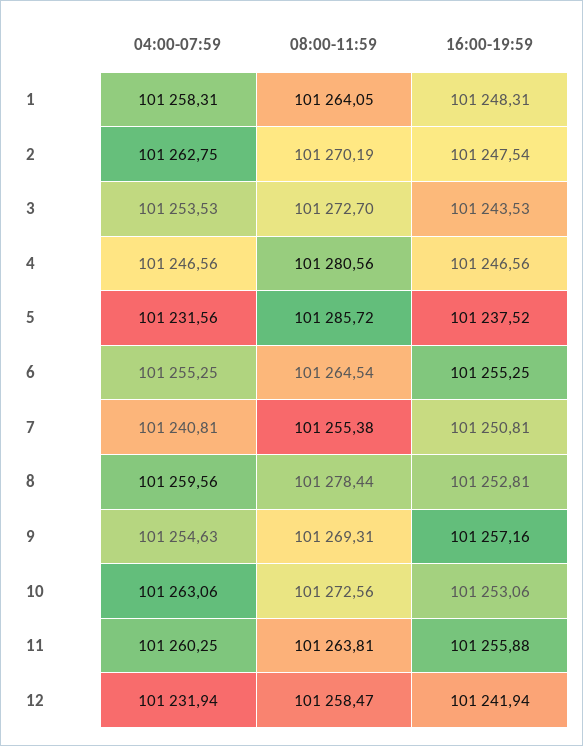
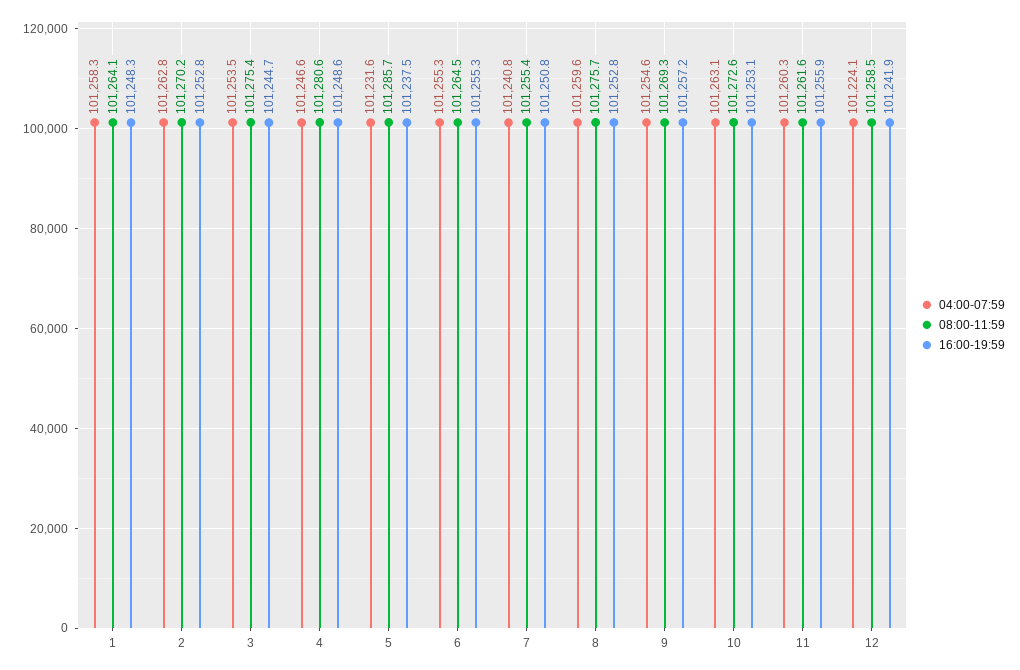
  {
    "04:00-07:59": {
      "1": 101258.31,
      "2": 101262.75,
      "3": 101253.53,
      "4": 101246.56,
      "5": 101231.56,
      "6": 101255.25,
      "7": 101240.81,
      "8": 101259.56,
      "9": 101254.63,
      "10": 101263.06,
      "11": 101260.25,
-     "12": 101231.94
+     "12": 101224.1
    },
    "08:00-11:59": {
      "1": 101264.05,
      "2": 101270.19,
-     "3": 101272.7,
+     "3": 101275.4,
      "4": 101280.56,
      "5": 101285.72,
      "6": 101264.54,
      "7": 101255.38,
-     "8": 101278.44,
+     "8": 101275.7,
      "9": 101269.31,
      "10": 101272.56,
-     "11": 101263.81,
+     "11": 101261.6,
      "12": 101258.47
    },
    "16:00-19:59": {
      "1": 101248.31,
-     "2": 101247.54,
+     "2": 101252.8,
-     "3": 101243.53,
+     "3": 101244.7,
-     "4": 101246.56,
+     "4": 101248.6,
      "5": 101237.52,
      "6": 101255.25,
      "7": 101250.81,
      "8": 101252.81,
      "9": 101257.16,
      "10": 101253.06,
      "11": 101255.88,
      "12": 101241.94
    }
  }

